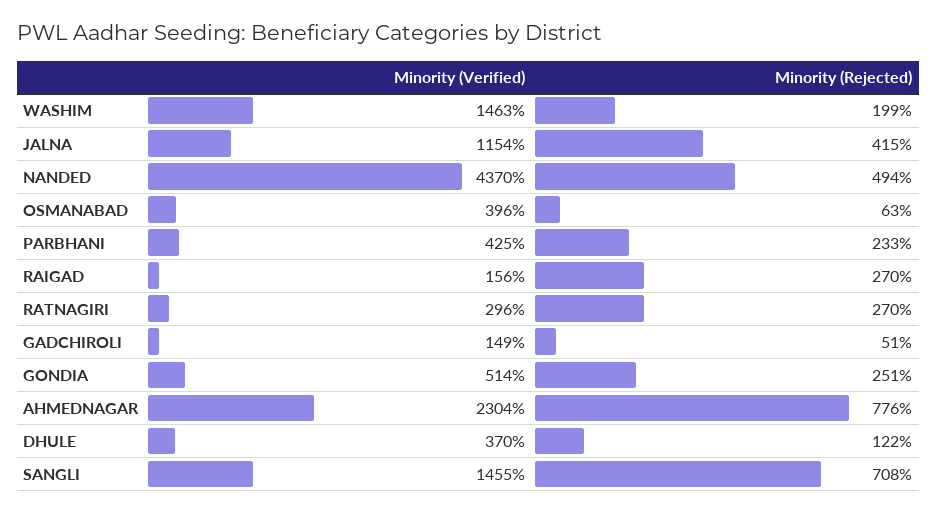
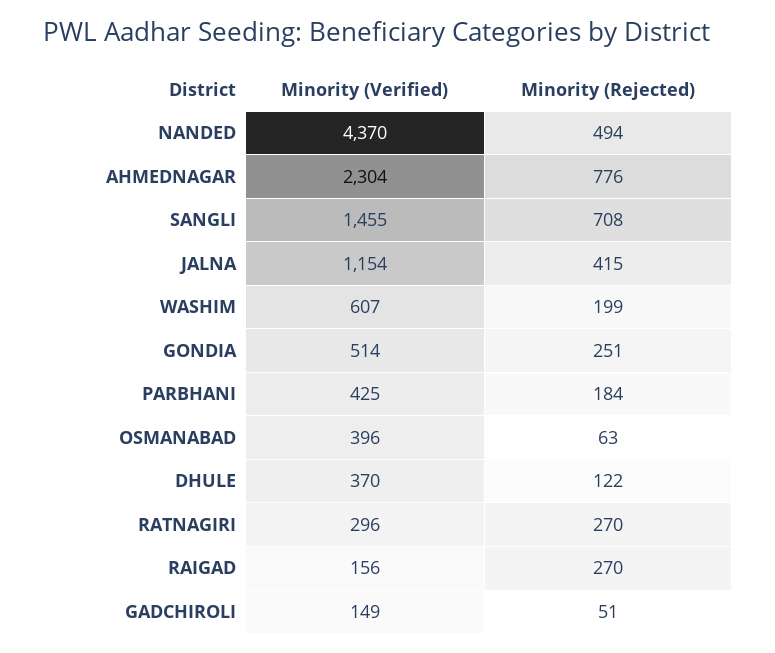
  {
    "Minority (Verified)": {
-     "WASHIM": 1463,
+     "WASHIM": 607,
      "JALNA": 1154,
      "NANDED": 4370,
      "OSMANABAD": 396,
      "PARBHANI": 425,
      "RAIGAD": 156,
      "RATNAGIRI": 296,
      "GADCHIROLI": 149,
      "GONDIA": 514,
      "AHMEDNAGAR": 2304,
      "DHULE": 370,
      "SANGLI": 1455
    },
    "Minority (Rejected)": {
      "WASHIM": 199,
      "JALNA": 415,
      "NANDED": 494,
      "OSMANABAD": 63,
-     "PARBHANI": 233,
+     "PARBHANI": 184,
      "RAIGAD": 270,
      "RATNAGIRI": 270,
      "GADCHIROLI": 51,
      "GONDIA": 251,
      "AHMEDNAGAR": 776,
      "DHULE": 122,
      "SANGLI": 708
    }
  }

